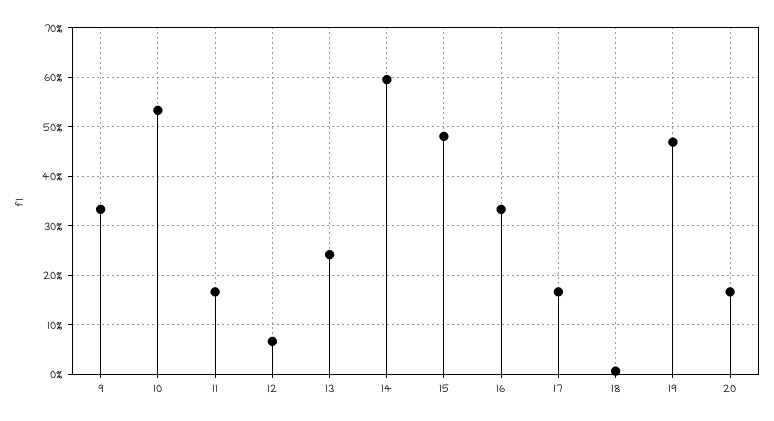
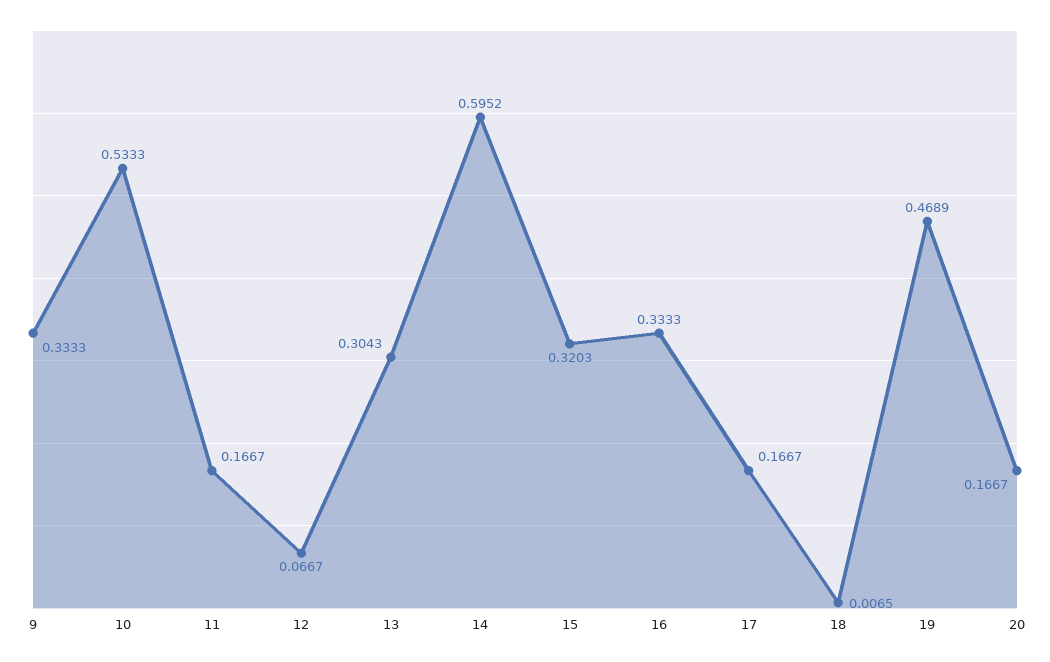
  {
    "9": 0.3333,
    "10": 0.5333,
    "11": 0.1667,
    "12": 0.0667,
-   "13": 0.24,
+   "13": 0.3043,
    "14": 0.5952,
-   "15": 0.48,
+   "15": 0.3203,
    "16": 0.3333,
    "17": 0.1667,
    "18": 0.0065,
    "19": 0.4689,
    "20": 0.1667
  }

